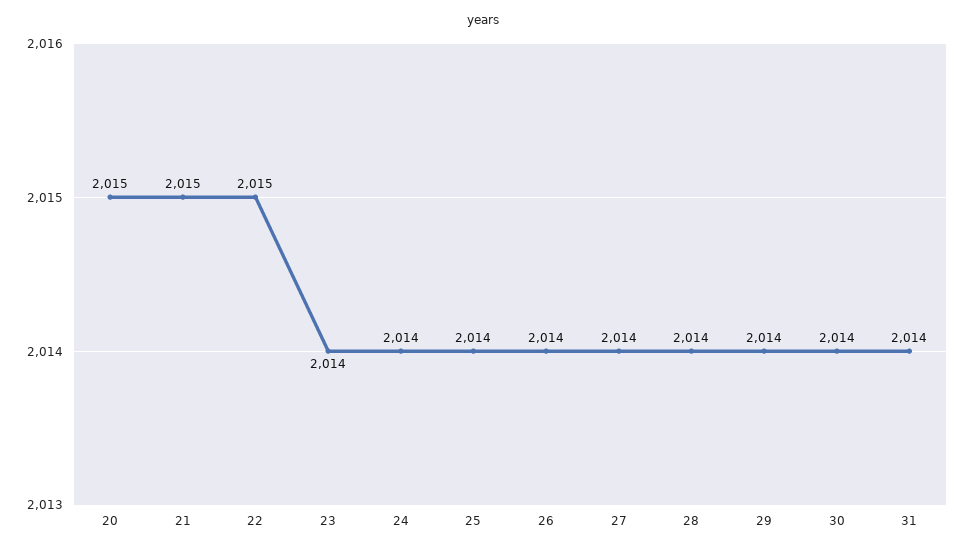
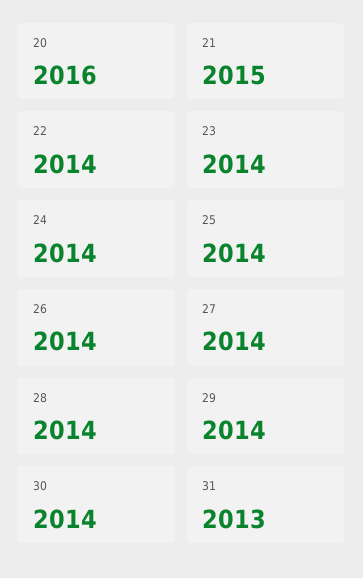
  {
-   "20": 2015,
+   "20": 2016,
    "21": 2015,
-   "22": 2015,
+   "22": 2014,
    "23": 2014,
    "24": 2014,
    "25": 2014,
    "26": 2014,
    "27": 2014,
    "28": 2014,
    "29": 2014,
    "30": 2014,
-   "31": 2014
+   "31": 2013
  }

